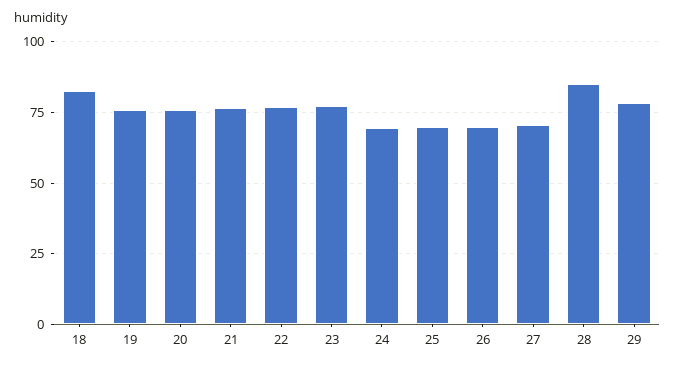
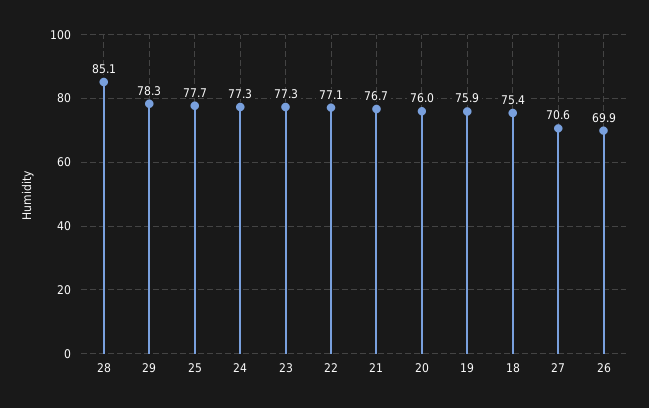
  {
-   "18": 82.5,
+   "18": 75.4,
    "19": 75.9,
    "20": 76,
    "21": 76.7,
    "22": 77.1,
    "23": 77.3,
-   "24": 70,
+   "24": 77.3,
-   "25": 70,
+   "25": 77.7,
    "26": 69.9,
    "27": 70.6,
    "28": 85.1,
    "29": 78.3
  }

